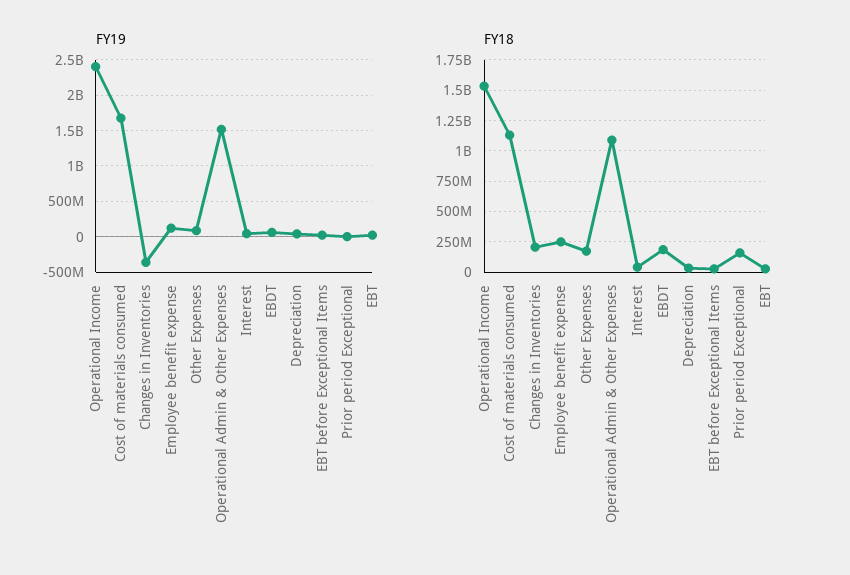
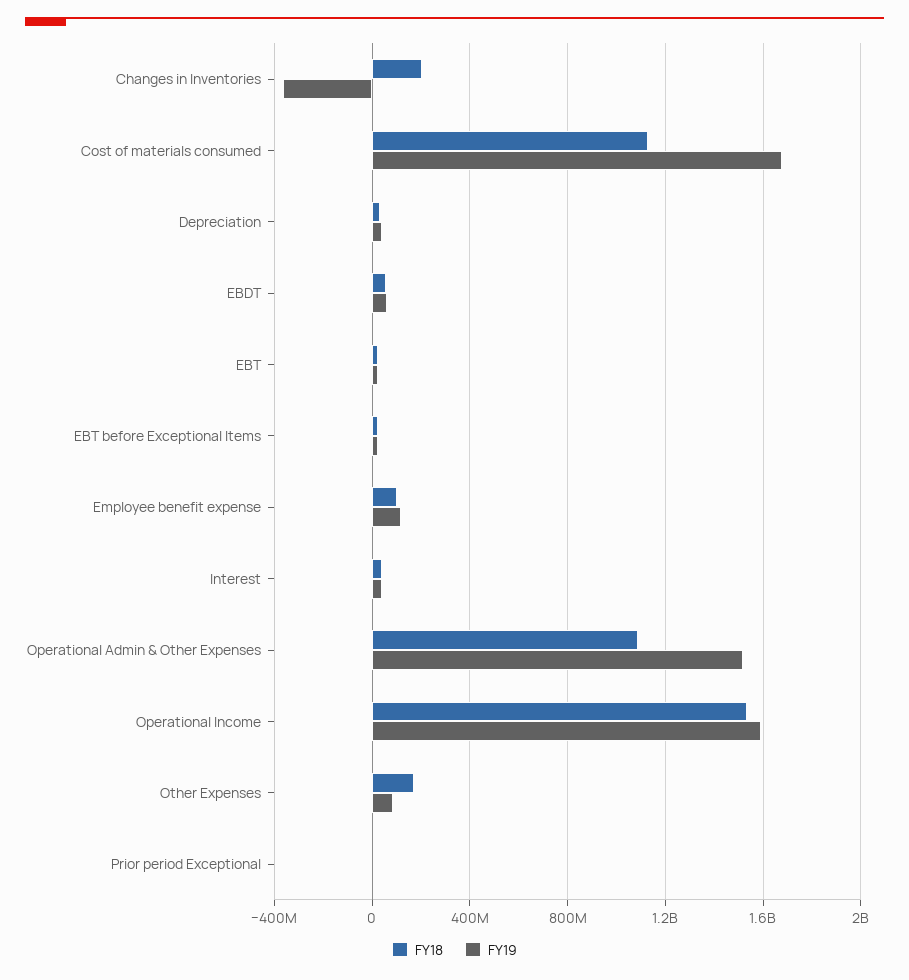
  {
    "FY19": {
-     "Operational Income": 2400000000,
+     "Operational Income": 1600000000,
      "Cost of materials consumed": 1700000000,
      "Changes in Inventories": -350000000,
      "Employee benefit expense": 100000000,
      "Other Expenses": 100000000,
      "Operational Admin & Other Expenses": 1500000000,
      "Interest": 50000000,
      "EBDT": 50000000,
      "Depreciation": 50000000,
      "EBT before Exceptional Items": 0,
      "Prior period Exceptional": 0,
      "EBT": 0
    },
    "FY18": {
      "Operational Income": 1550000000,
      "Cost of materials consumed": 1150000000,
      "Changes in Inventories": 200000000,
-     "Employee benefit expense": 250000000,
+     "Employee benefit expense": 100000000,
      "Other Expenses": 150000000,
      "Operational Admin & Other Expenses": 1100000000,
      "Interest": 50000000,
-     "EBDT": 200000000,
+     "EBDT": 50000000,
      "Depreciation": 50000000,
      "EBT before Exceptional Items": 50000000,
-     "Prior period Exceptional": 150000000,
+     "Prior period Exceptional": 0,
      "EBT": 50000000
    }
  }

